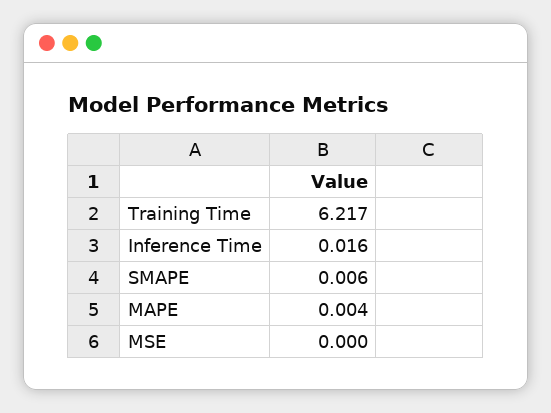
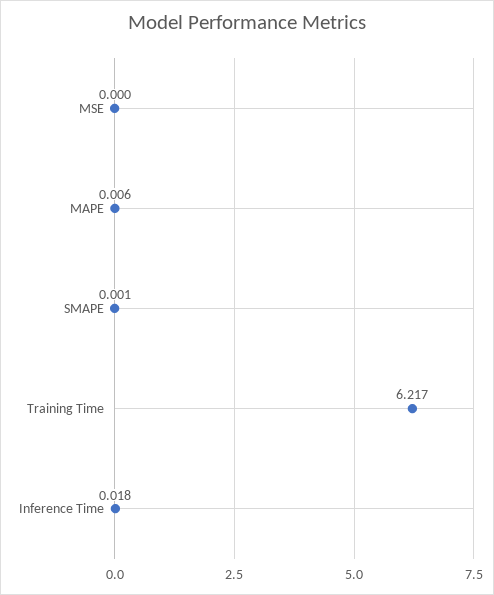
  {
    "Training Time": 6.217,
-   "Inference Time": 0.016,
+   "Inference Time": 0.018,
-   "SMAPE": 0.006,
+   "SMAPE": 0.001,
-   "MAPE": 0.004,
+   "MAPE": 0.006,
    "MSE": 0
  }

